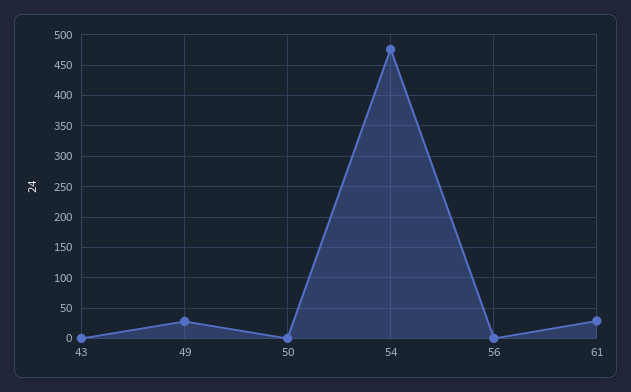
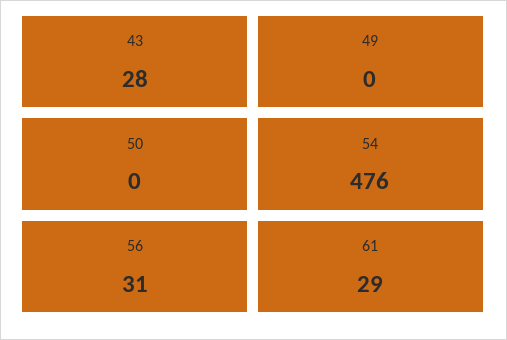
  {
-   "43": 0,
+   "43": 28,
-   "49": 30,
+   "49": 0,
    "50": 0,
    "54": 476,
-   "56": 0,
+   "56": 31,
    "61": 29
  }

